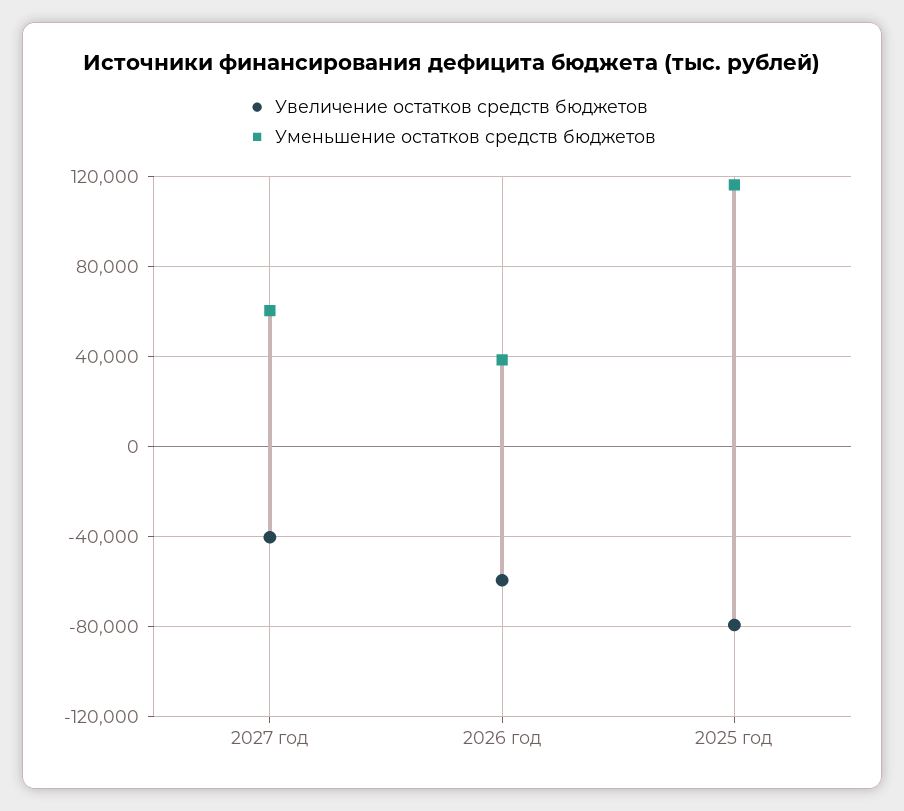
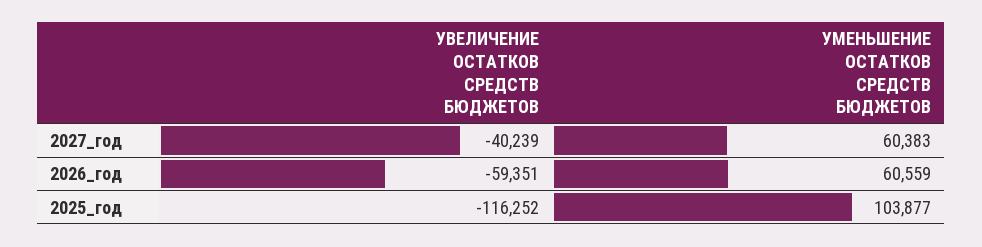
  {
    "Увеличение остатков средств бюджетов": {
      "2027 год": -40239,
      "2026 год": -59351,
-     "2025 год": -80000
+     "2025 год": -116252
    },
    "Уменьшение остатков средств бюджетов": {
      "2027 год": 60383,
-     "2026 год": 40000,
+     "2026 год": 60559,
-     "2025 год": 115000
+     "2025 год": 103877
    }
  }

